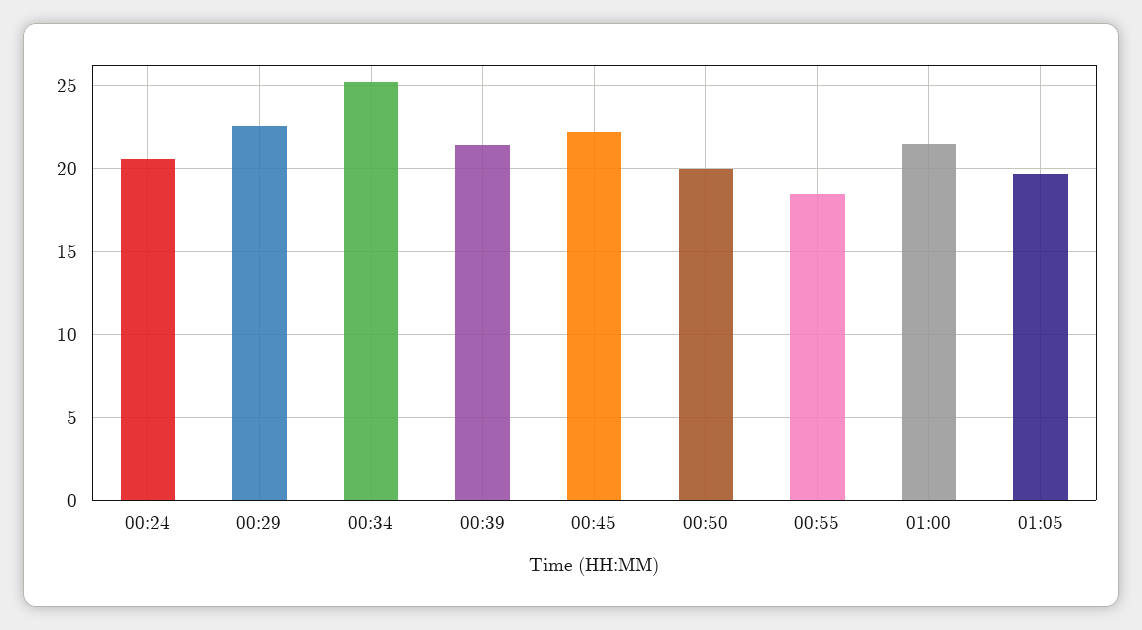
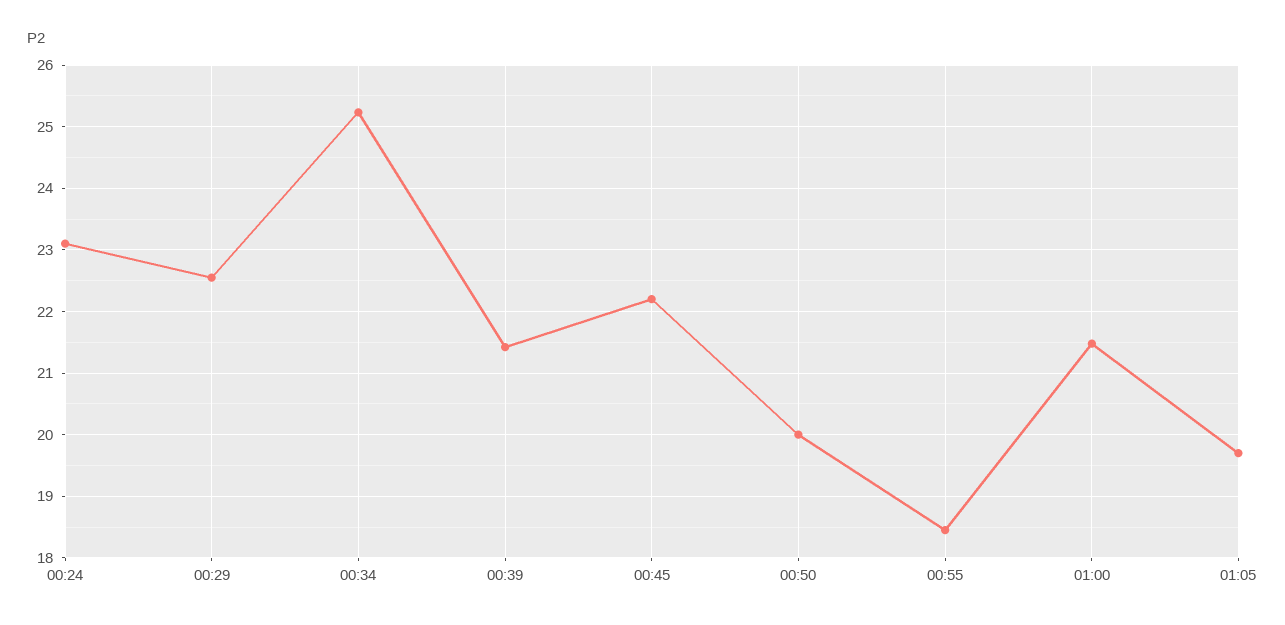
  {
-   "00:24": 20.5,
+   "00:24": 23.1,
    "00:29": 22.6,
    "00:34": 25.2,
    "00:39": 21.4,
    "00:45": 22.2,
    "00:50": 20,
    "00:55": 18.5,
    "01:00": 21.5,
    "01:05": 19.7
  }

